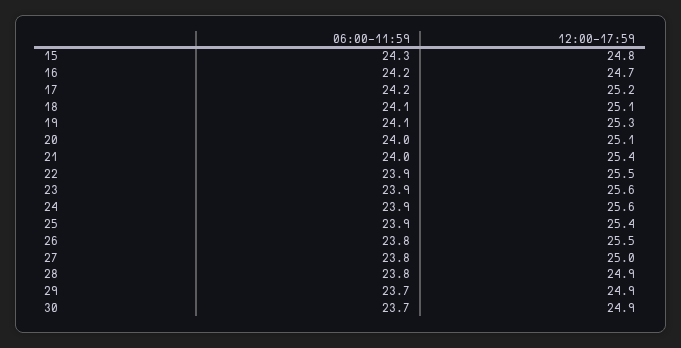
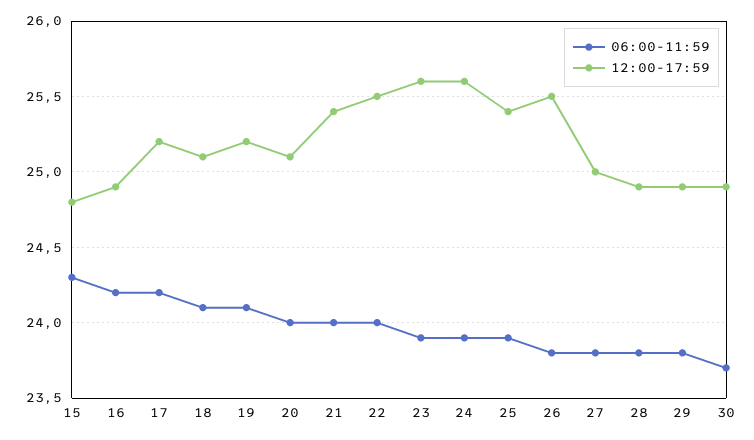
  {
    "06:00-11:59": {
      "15": 24.3,
      "16": 24.2,
      "17": 24.2,
      "18": 24.1,
      "19": 24.1,
      "20": 24,
      "21": 24,
-     "22": 23.9,
+     "22": 24,
      "23": 23.9,
      "24": 23.9,
      "25": 23.9,
      "26": 23.8,
      "27": 23.8,
      "28": 23.8,
-     "29": 23.7,
+     "29": 23.8,
      "30": 23.7
    },
    "12:00-17:59": {
      "15": 24.8,
-     "16": 24.7,
+     "16": 24.9,
      "17": 25.2,
      "18": 25.1,
-     "19": 25.3,
+     "19": 25.2,
      "20": 25.1,
      "21": 25.4,
      "22": 25.5,
      "23": 25.6,
      "24": 25.6,
      "25": 25.4,
      "26": 25.5,
      "27": 25,
      "28": 24.9,
      "29": 24.9,
      "30": 24.9
    }
  }

